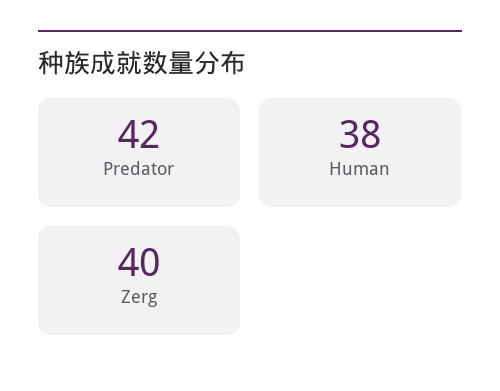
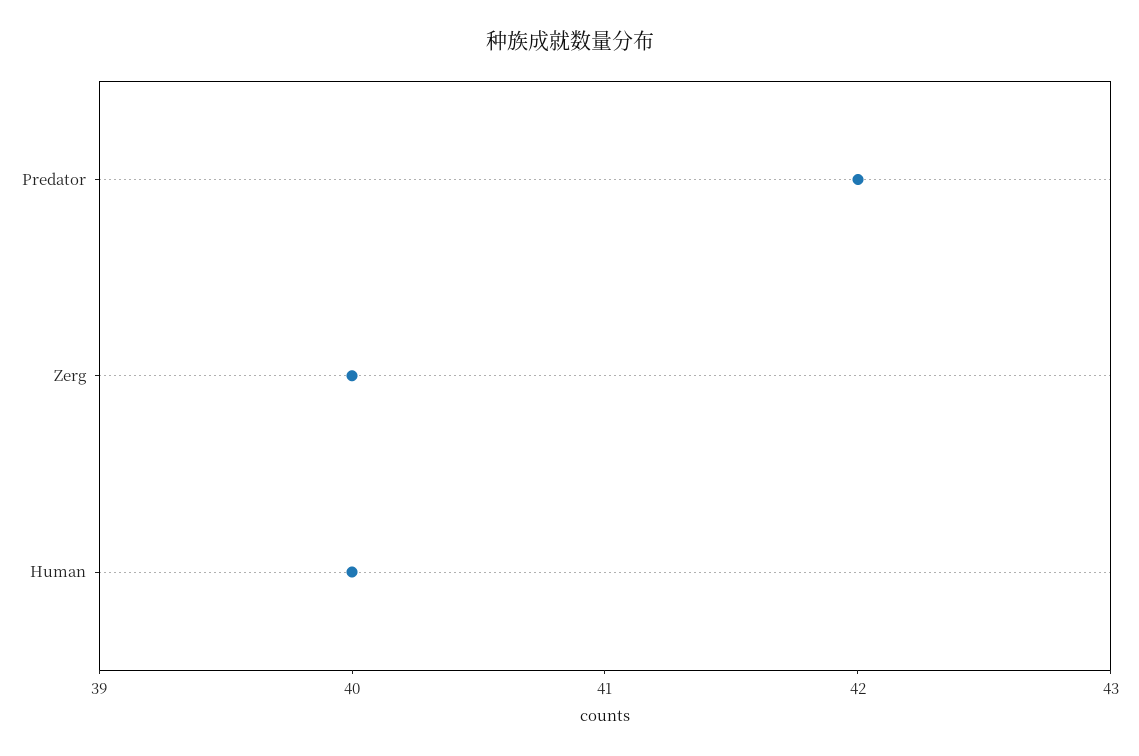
  {
    "Predator": 42,
-   "Human": 38,
+   "Human": 40,
    "Zerg": 40
  }

